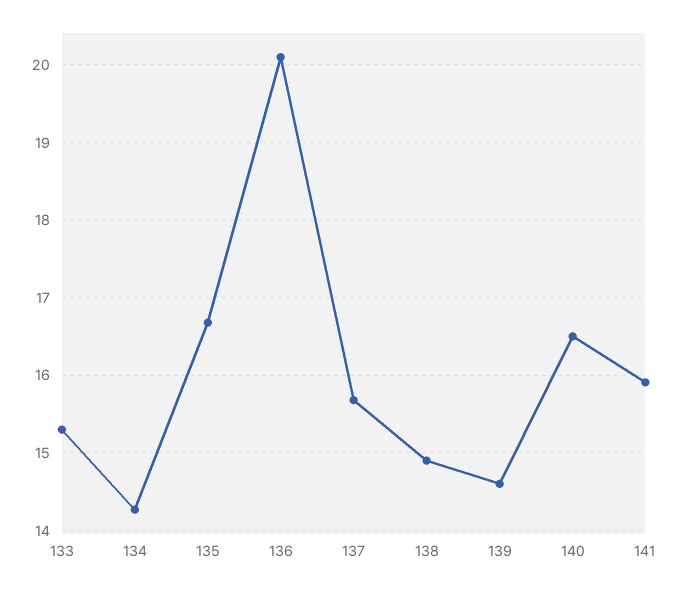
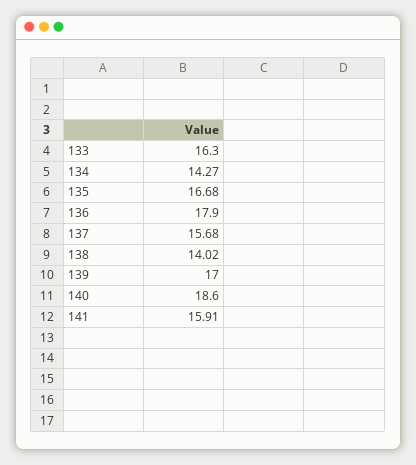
  {
-   "133": 15.3,
+   "133": 16.3,
    "134": 14.27,
    "135": 16.68,
-   "136": 20.1,
+   "136": 17.9,
    "137": 15.68,
-   "138": 14.9,
+   "138": 14.02,
-   "139": 14.6,
+   "139": 17,
-   "140": 16.5,
+   "140": 18.6,
    "141": 15.91
  }

